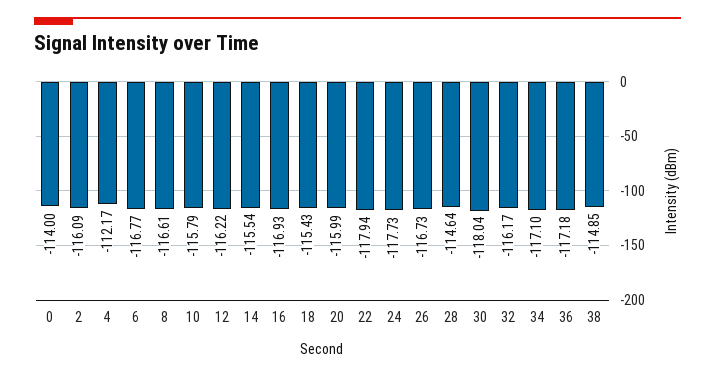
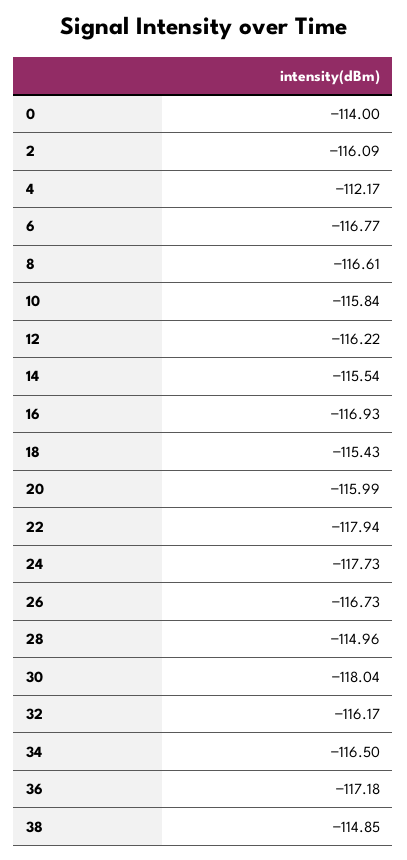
  {
    "0": -114,
    "2": -116.09,
    "4": -112.17,
    "6": -116.77,
    "8": -116.61,
-   "10": -115.79,
+   "10": -115.84,
    "12": -116.22,
    "14": -115.54,
    "16": -116.93,
    "18": -115.43,
    "20": -115.99,
    "22": -117.94,
    "24": -117.73,
    "26": -116.73,
-   "28": -114.64,
+   "28": -114.96,
    "30": -118.04,
    "32": -116.17,
-   "34": -117.1,
+   "34": -116.5,
    "36": -117.18,
    "38": -114.85
  }

